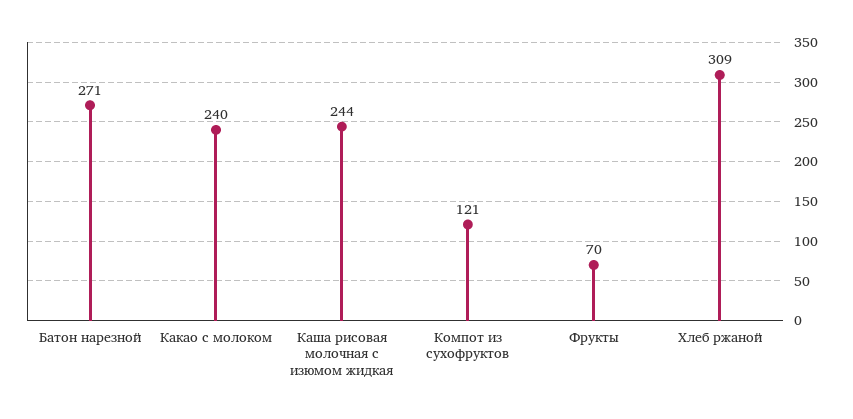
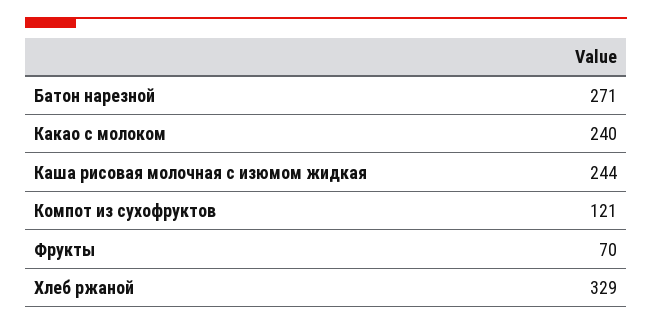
  {
    "Батон нарезной": 271,
    "Какао с молоком": 240,
    "Каша рисовая молочная с изюмом жидкая": 244,
    "Компот из сухофруктов": 121,
    "Фрукты": 70,
-   "Хлеб ржаной": 309
+   "Хлеб ржаной": 329
  }

